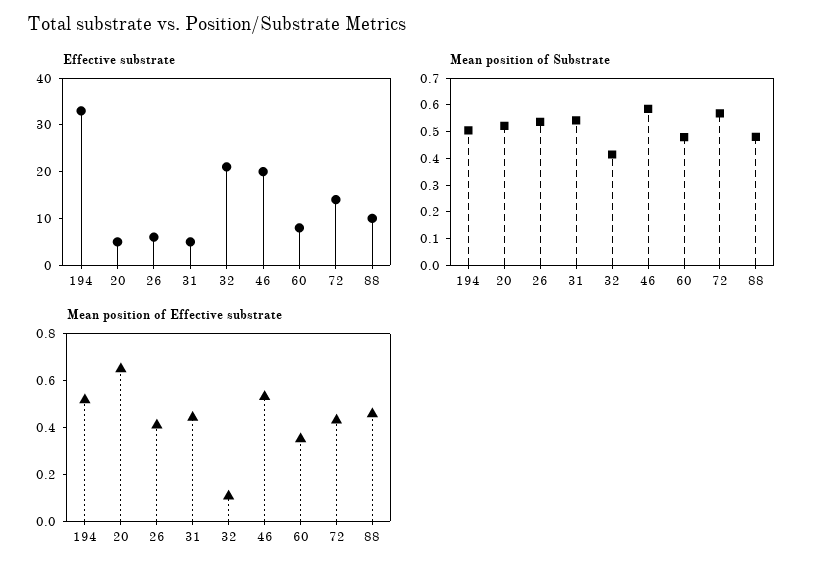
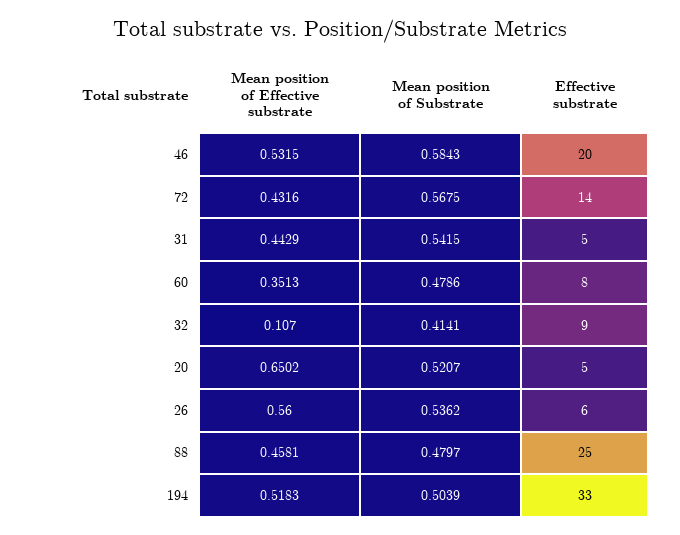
  {
    "Effective substrate": {
      "194": 33,
      "20": 5,
      "26": 6,
      "31": 5,
-     "32": 20,
+     "32": 9,
      "46": 20,
      "60": 8,
      "72": 14,
-     "88": 10
+     "88": 25
    },
    "Mean position of Substrate": {
      "194": 0.5039,
      "20": 0.5207,
      "26": 0.5362,
      "31": 0.5415,
      "32": 0.4141,
      "46": 0.5843,
      "60": 0.4786,
      "72": 0.5675,
      "88": 0.4797
    },
    "Mean position of Effective substrate": {
      "194": 0.5183,
      "20": 0.6502,
-     "26": 0.4,
+     "26": 0.56,
      "31": 0.4429,
      "32": 0.107,
      "46": 0.5315,
      "60": 0.3513,
      "72": 0.4316,
      "88": 0.4581
    }
  }

